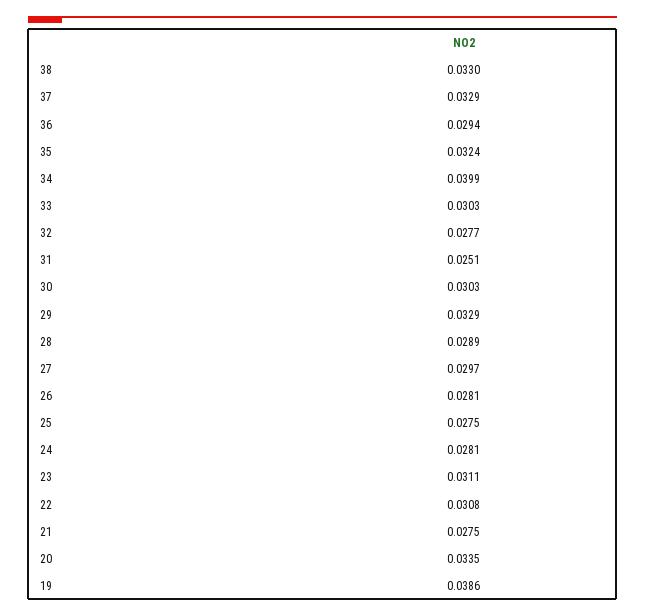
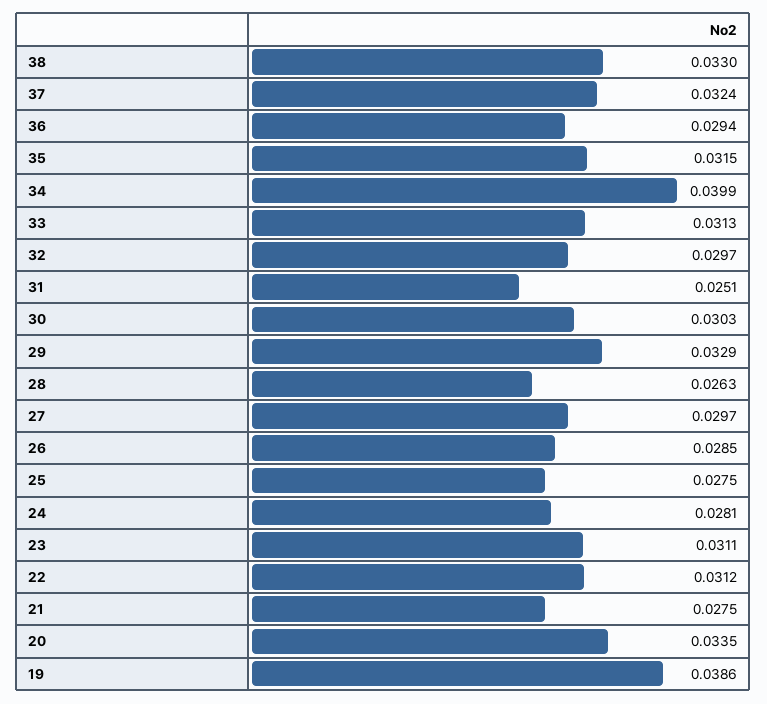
  {
    "38": 0.033,
-   "37": 0.0329,
+   "37": 0.0324,
    "36": 0.0294,
-   "35": 0.0324,
+   "35": 0.0315,
    "34": 0.0399,
-   "33": 0.0303,
+   "33": 0.0313,
-   "32": 0.0277,
+   "32": 0.0297,
    "31": 0.0251,
    "30": 0.0303,
    "29": 0.0329,
-   "28": 0.0289,
+   "28": 0.0263,
    "27": 0.0297,
-   "26": 0.0281,
+   "26": 0.0285,
    "25": 0.0275,
    "24": 0.0281,
    "23": 0.0311,
-   "22": 0.0308,
+   "22": 0.0312,
    "21": 0.0275,
    "20": 0.0335,
    "19": 0.0386
  }

